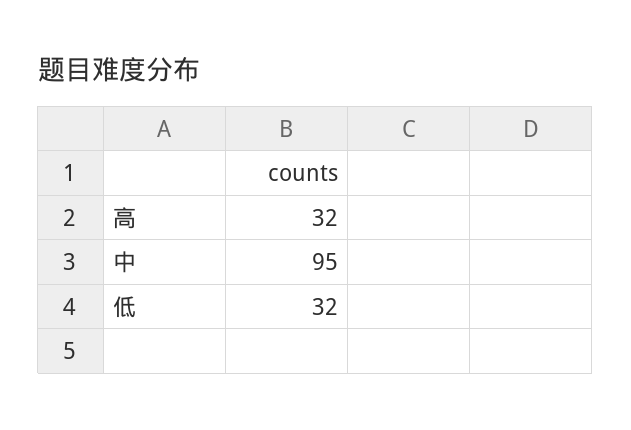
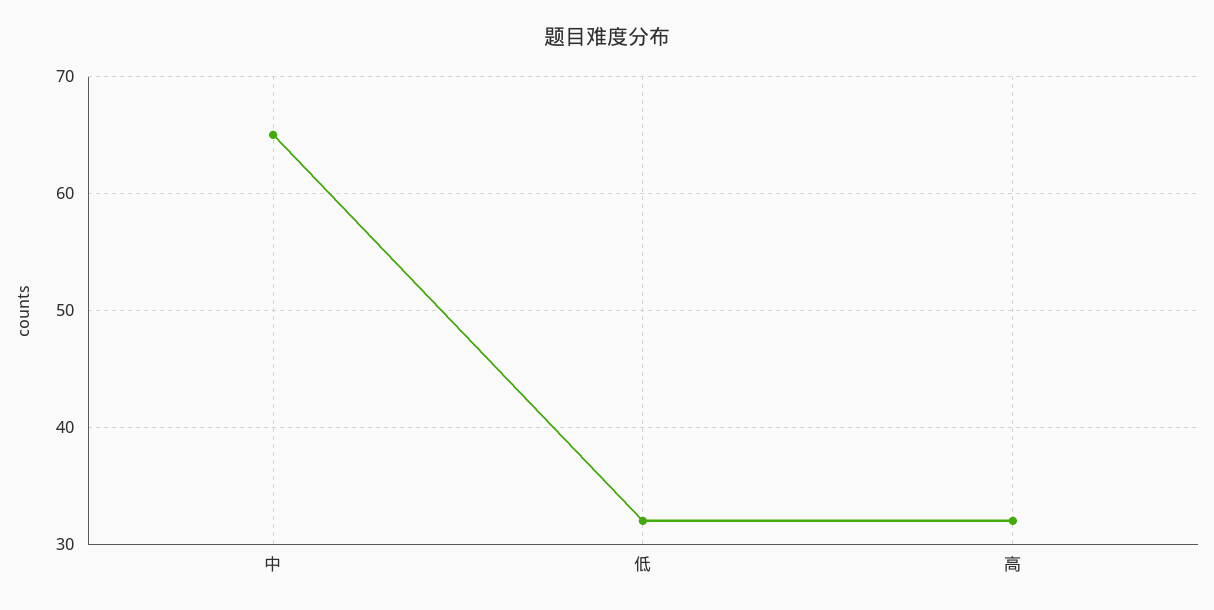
  {
    "高": 32,
-   "中": 95,
+   "中": 65,
    "低": 32
  }

